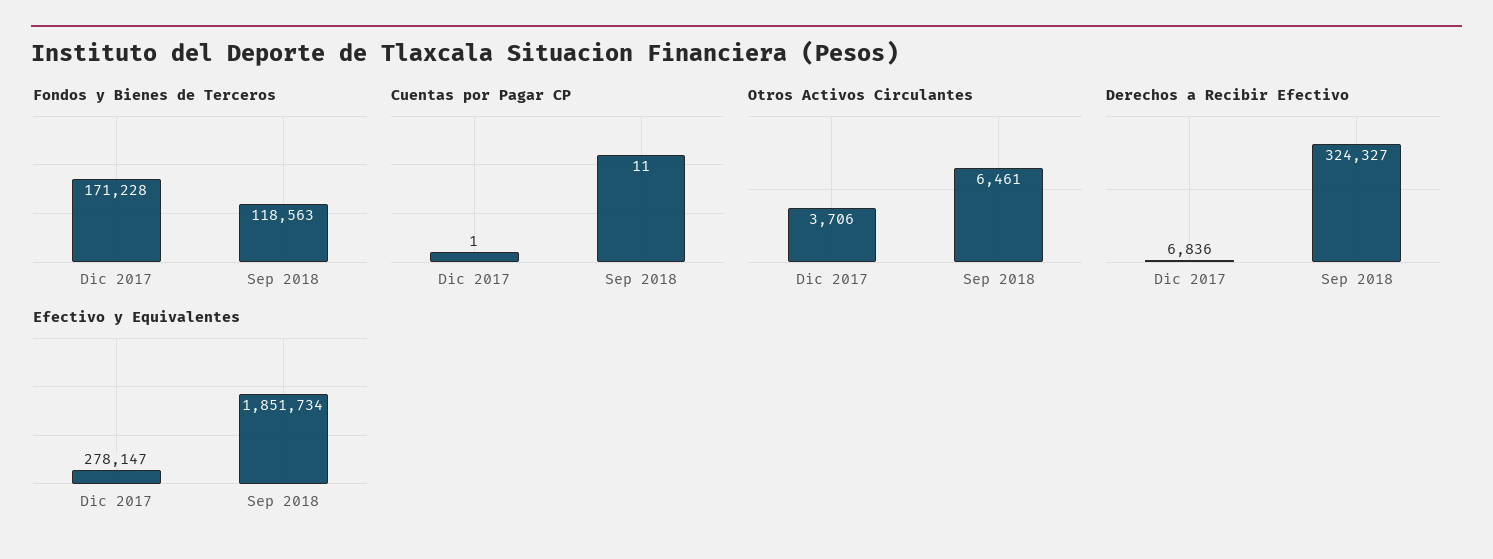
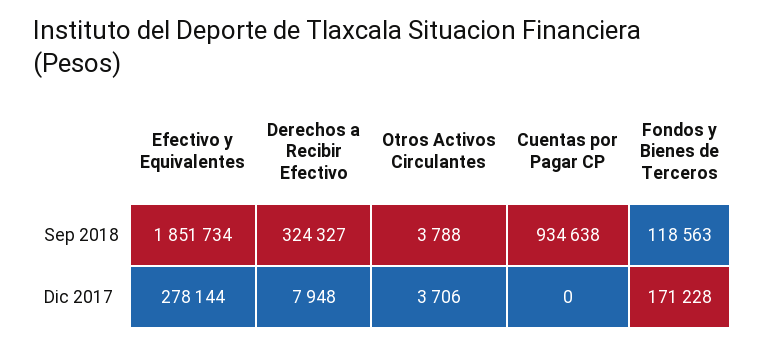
  {
    "Fondos y Bienes de Terceros": {
      "Dic 2017": 171228,
      "Sep 2018": 118563
    },
    "Cuentas por Pagar CP": {
-     "Dic 2017": 1,
+     "Dic 2017": 0,
-     "Sep 2018": 11
+     "Sep 2018": 934638
    },
    "Otros Activos Circulantes": {
      "Dic 2017": 3706,
-     "Sep 2018": 6461
+     "Sep 2018": 3788
    },
    "Derechos a Recibir Efectivo": {
-     "Dic 2017": 6836,
+     "Dic 2017": 7948,
      "Sep 2018": 324327
    },
    "Efectivo y Equivalentes": {
-     "Dic 2017": 278147,
+     "Dic 2017": 278144,
      "Sep 2018": 1851734
    }
  }

